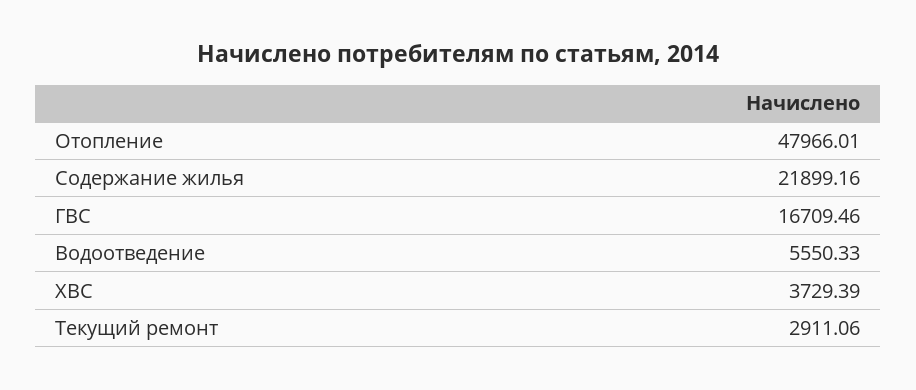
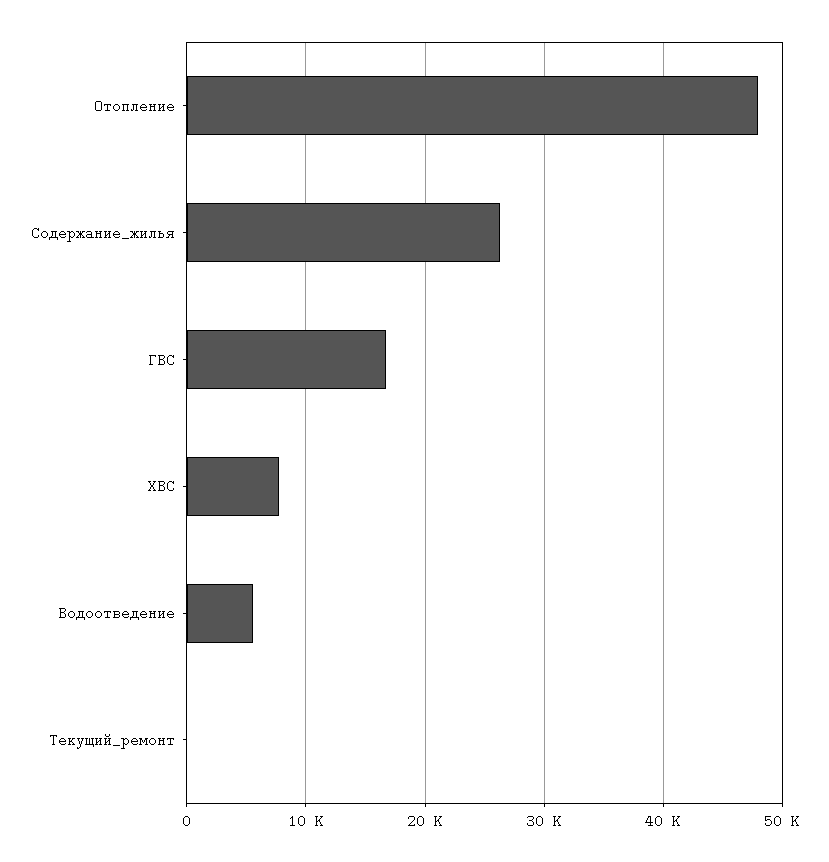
  {
    "Отопление": 47966.01,
-   "Содержание жилья": 21899.16,
+   "Содержание жилья": 26000,
    "ГВС": 16709.46,
    "Водоотведение": 5550.33,
-   "ХВС": 3729.39,
+   "ХВС": 8000,
-   "Текущий ремонт": 2911.06
+   "Текущий ремонт": 0
  }

